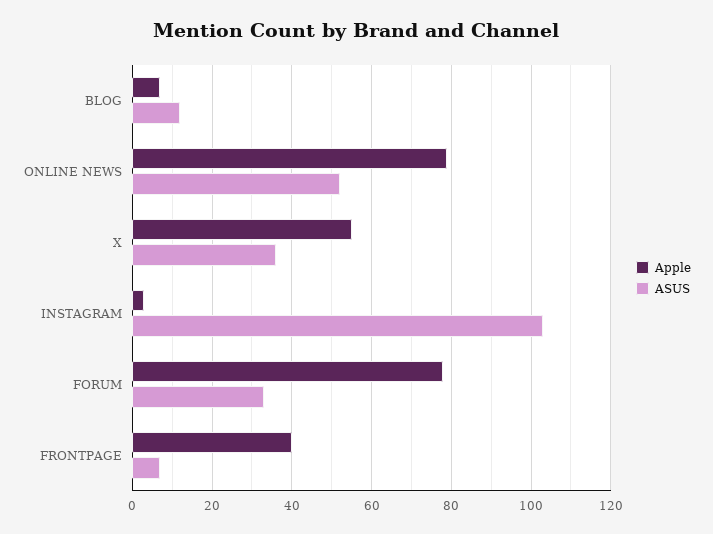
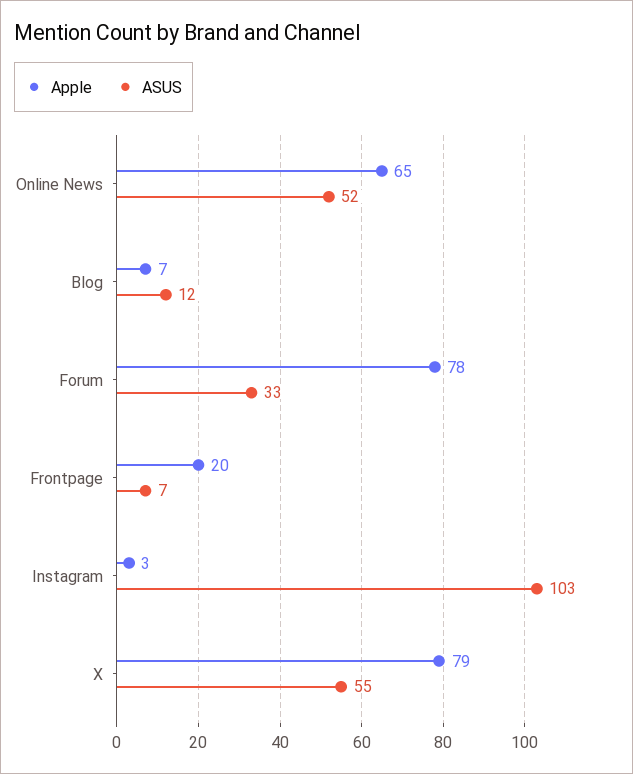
  {
    "Apple": {
      "BLOG": 7,
-     "ONLINE NEWS": 80,
+     "ONLINE NEWS": 65,
-     "X": 55,
+     "X": 79,
      "INSTAGRAM": 3,
      "FORUM": 78,
-     "FRONTPAGE": 40
+     "FRONTPAGE": 20
    },
    "ASUS": {
      "BLOG": 12,
      "ONLINE NEWS": 52,
-     "X": 35,
+     "X": 55,
      "INSTAGRAM": 103,
      "FORUM": 33,
      "FRONTPAGE": 7
    }
  }

